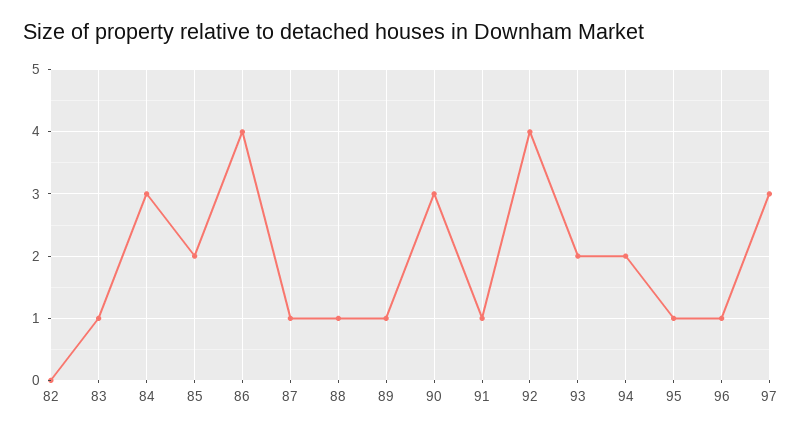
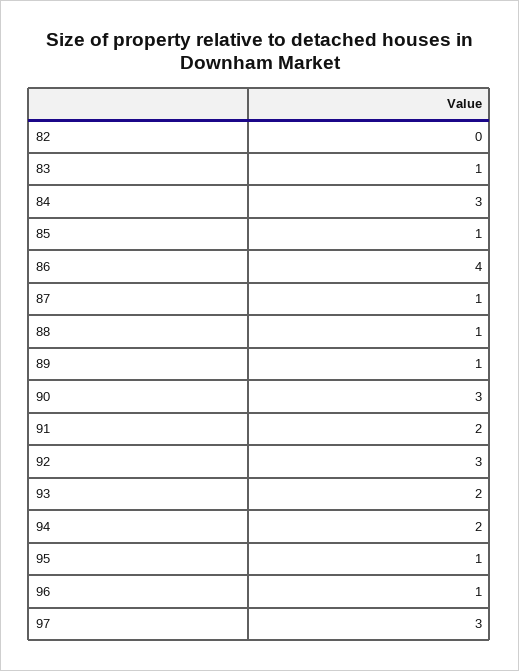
  {
    "82": 0,
    "83": 1,
    "84": 3,
-   "85": 2,
+   "85": 1,
    "86": 4,
    "87": 1,
    "88": 1,
    "89": 1,
    "90": 3,
-   "91": 1,
+   "91": 2,
-   "92": 4,
+   "92": 3,
    "93": 2,
    "94": 2,
    "95": 1,
    "96": 1,
    "97": 3
  }

